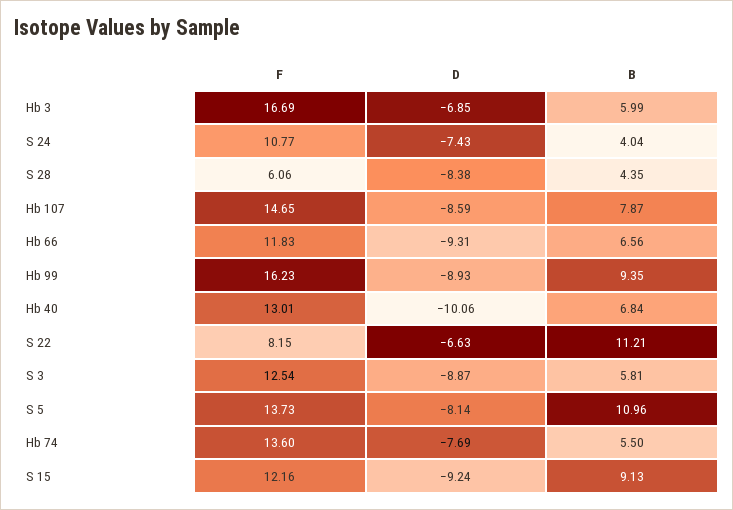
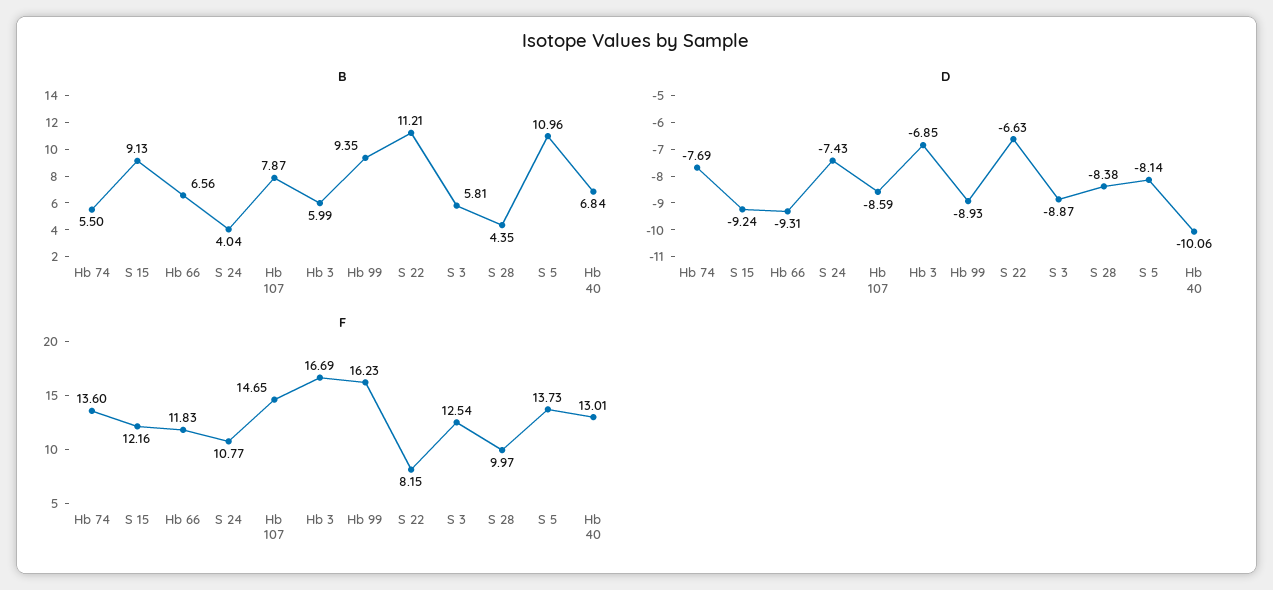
  {
    "F": {
      "Hb 3": 16.69,
      "S 24": 10.77,
-     "S 28": 6.06,
+     "S 28": 9.97,
      "Hb 107": 14.65,
      "Hb 66": 11.83,
      "Hb 99": 16.23,
      "Hb 40": 13.01,
      "S 22": 8.15,
      "S 3": 12.54,
      "S 5": 13.73,
      "Hb 74": 13.6,
      "S 15": 12.16
    },
    "D": {
      "Hb 3": -6.85,
      "S 24": -7.43,
      "S 28": -8.38,
      "Hb 107": -8.59,
      "Hb 66": -9.31,
      "Hb 99": -8.93,
      "Hb 40": -10.06,
      "S 22": -6.63,
      "S 3": -8.87,
      "S 5": -8.14,
      "Hb 74": -7.69,
      "S 15": -9.24
    },
    "B": {
      "Hb 3": 5.99,
      "S 24": 4.04,
      "S 28": 4.35,
      "Hb 107": 7.87,
      "Hb 66": 6.56,
      "Hb 99": 9.35,
      "Hb 40": 6.84,
      "S 22": 11.21,
      "S 3": 5.81,
      "S 5": 10.96,
      "Hb 74": 5.5,
      "S 15": 9.13
    }
  }

